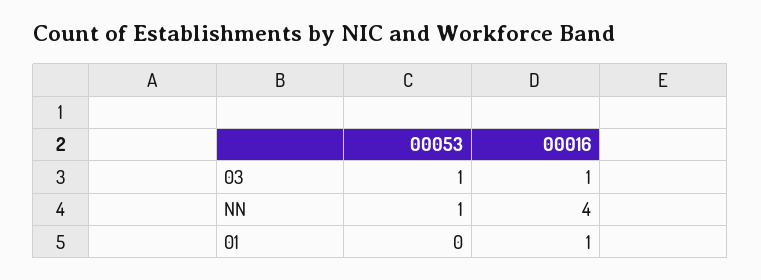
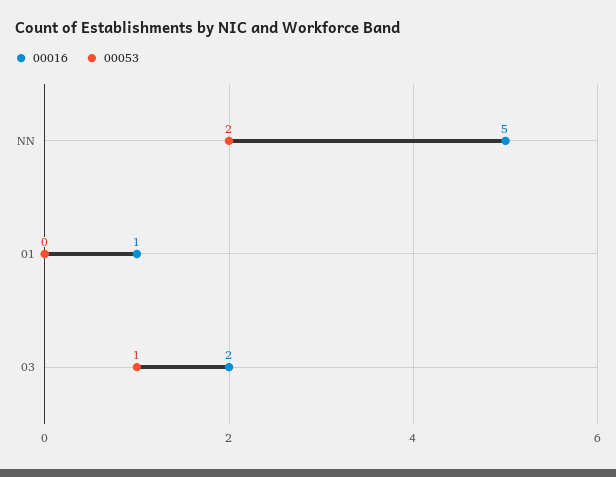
  {
    "00053": {
      "03": 1,
-     "NN": 1,
+     "NN": 2,
      "01": 0
    },
    "00016": {
-     "03": 1,
+     "03": 2,
-     "NN": 4,
+     "NN": 5,
      "01": 1
    }
  }

